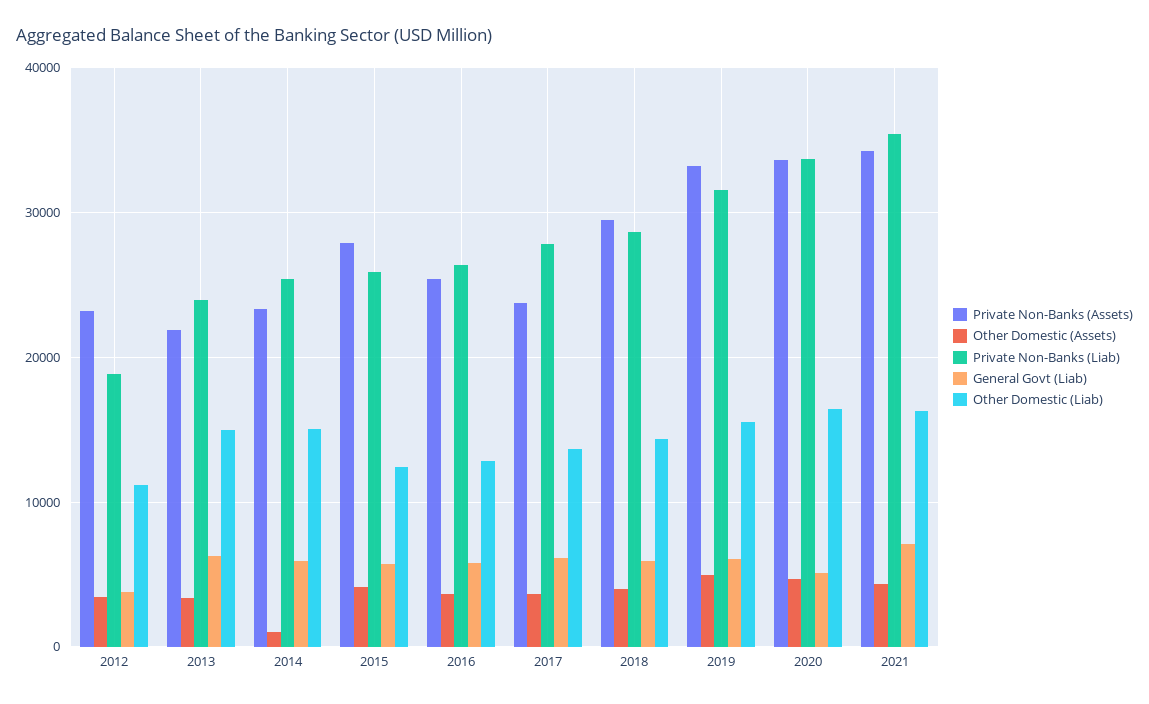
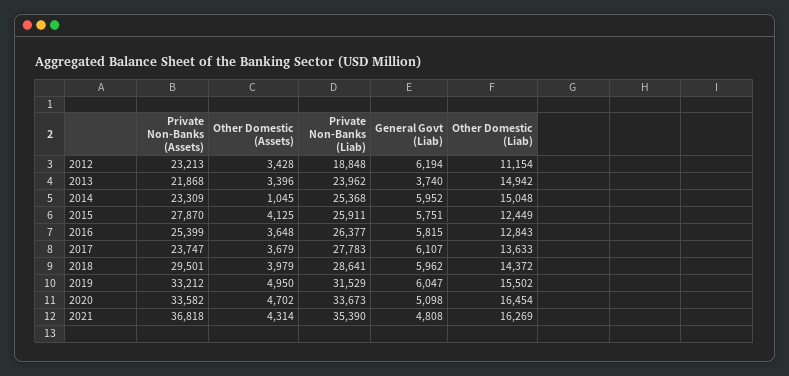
  {
    "Private Non-Banks (Assets)": {
      "2012": 23213,
      "2013": 21868,
      "2014": 23309,
      "2015": 27870,
      "2016": 25399,
      "2017": 23747,
      "2018": 29501,
      "2019": 33212,
      "2020": 33582,
-     "2021": 34000
+     "2021": 36818
    },
    "Other Domestic (Assets)": {
      "2012": 3428,
      "2013": 3396,
      "2014": 1045,
      "2015": 4125,
      "2016": 3648,
      "2017": 3679,
      "2018": 3979,
      "2019": 4950,
      "2020": 4702,
      "2021": 4314
    },
    "Private Non-Banks (Liab)": {
      "2012": 18848,
      "2013": 23962,
      "2014": 25368,
      "2015": 25911,
      "2016": 26377,
      "2017": 27783,
      "2018": 28641,
      "2019": 31529,
      "2020": 33673,
      "2021": 35390
    },
    "General Govt (Liab)": {
-     "2012": 4000,
+     "2012": 6194,
-     "2013": 6000,
+     "2013": 3740,
      "2014": 5952,
      "2015": 5751,
      "2016": 5815,
      "2017": 6107,
      "2018": 5962,
      "2019": 6047,
      "2020": 5098,
-     "2021": 7000
+     "2021": 4808
    },
    "Other Domestic (Liab)": {
      "2012": 11154,
      "2013": 14942,
      "2014": 15048,
      "2015": 12449,
      "2016": 12843,
      "2017": 13633,
      "2018": 14372,
      "2019": 15502,
      "2020": 16454,
      "2021": 16269
    }
  }

